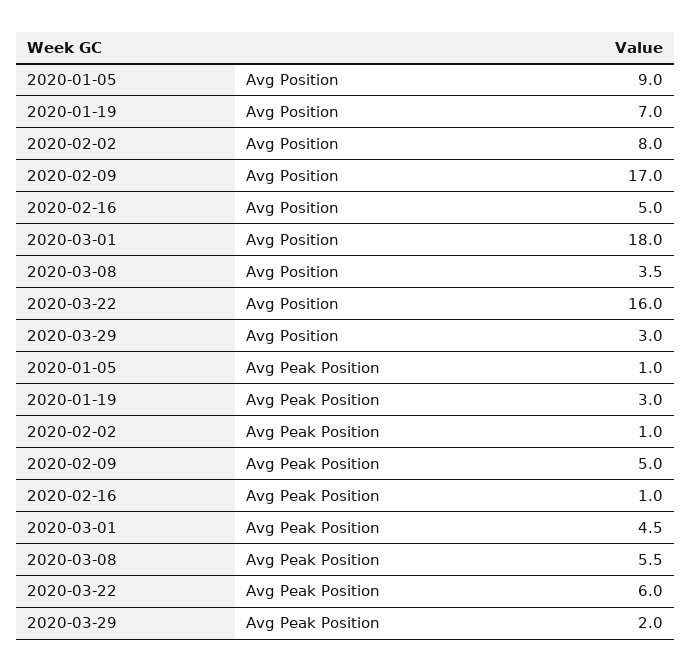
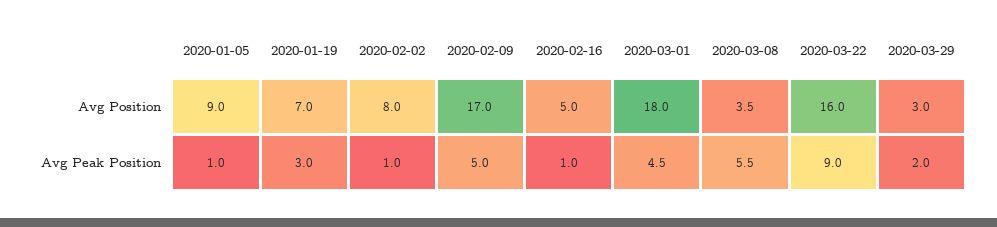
  {
    "2020-01-05": {
      "Avg Position": 9,
      "Avg Peak Position": 1
    },
    "2020-01-19": {
      "Avg Position": 7,
      "Avg Peak Position": 3
    },
    "2020-02-02": {
      "Avg Position": 8,
      "Avg Peak Position": 1
    },
    "2020-02-09": {
      "Avg Position": 17,
      "Avg Peak Position": 5
    },
    "2020-02-16": {
      "Avg Position": 5,
      "Avg Peak Position": 1
    },
    "2020-03-01": {
      "Avg Position": 18,
      "Avg Peak Position": 4.5
    },
    "2020-03-08": {
      "Avg Position": 3.5,
      "Avg Peak Position": 5.5
    },
    "2020-03-22": {
      "Avg Position": 16,
-     "Avg Peak Position": 6
+     "Avg Peak Position": 9
    },
    "2020-03-29": {
      "Avg Position": 3,
      "Avg Peak Position": 2
    }
  }

